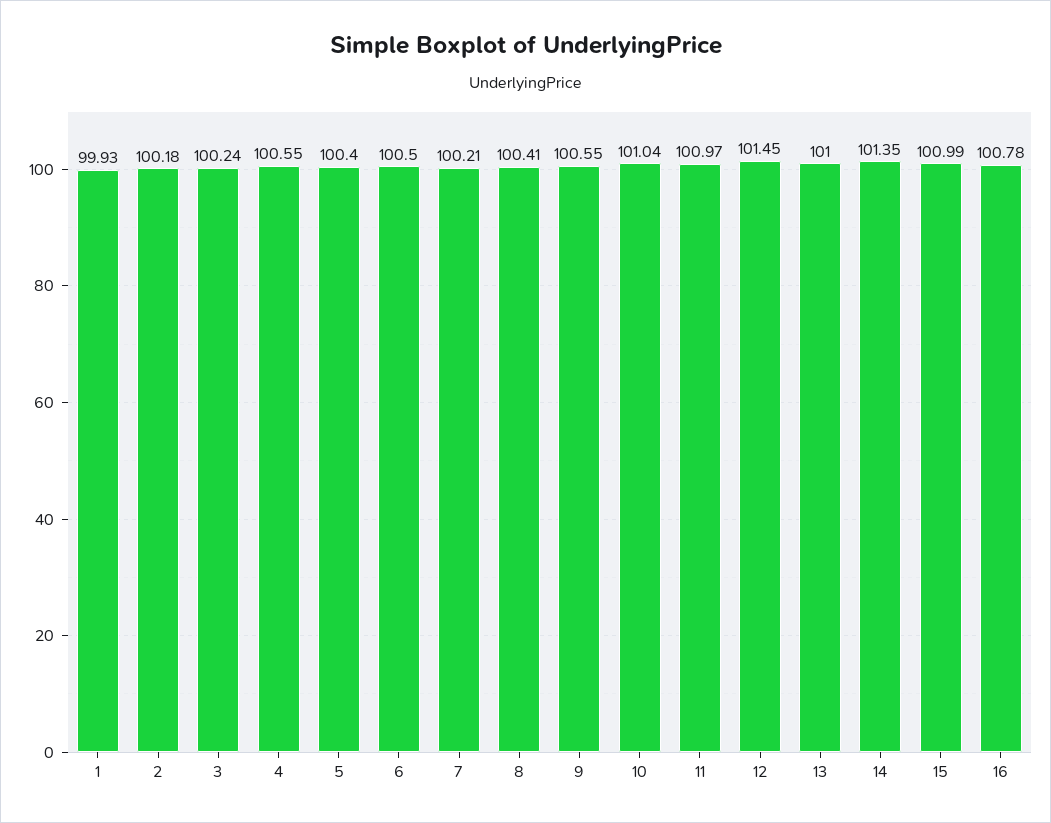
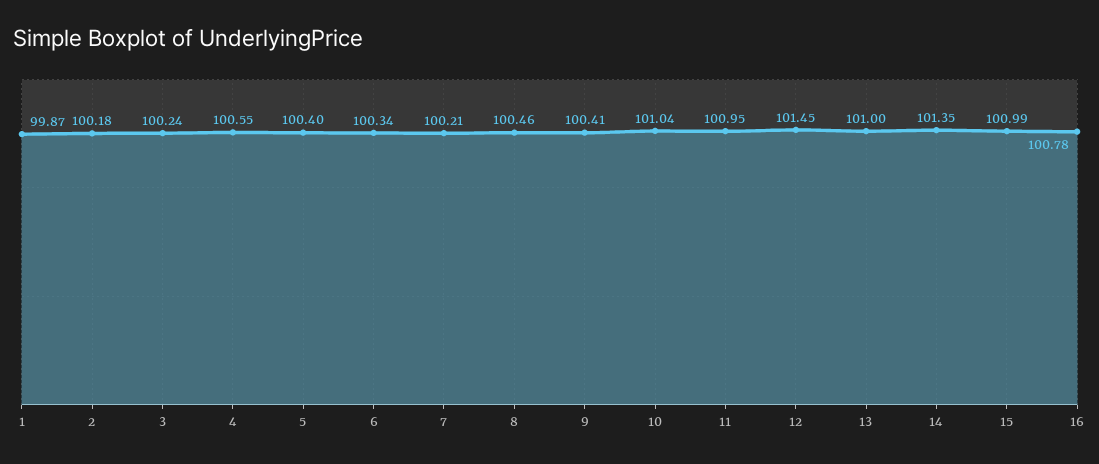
  {
-   "1": 99.93,
+   "1": 99.87,
    "2": 100.18,
    "3": 100.24,
    "4": 100.55,
    "5": 100.4,
-   "6": 100.5,
+   "6": 100.34,
    "7": 100.21,
-   "8": 100.41,
+   "8": 100.46,
-   "9": 100.55,
+   "9": 100.41,
    "10": 101.04,
-   "11": 100.97,
+   "11": 100.95,
    "12": 101.45,
    "13": 101,
    "14": 101.35,
    "15": 100.99,
    "16": 100.78
  }

